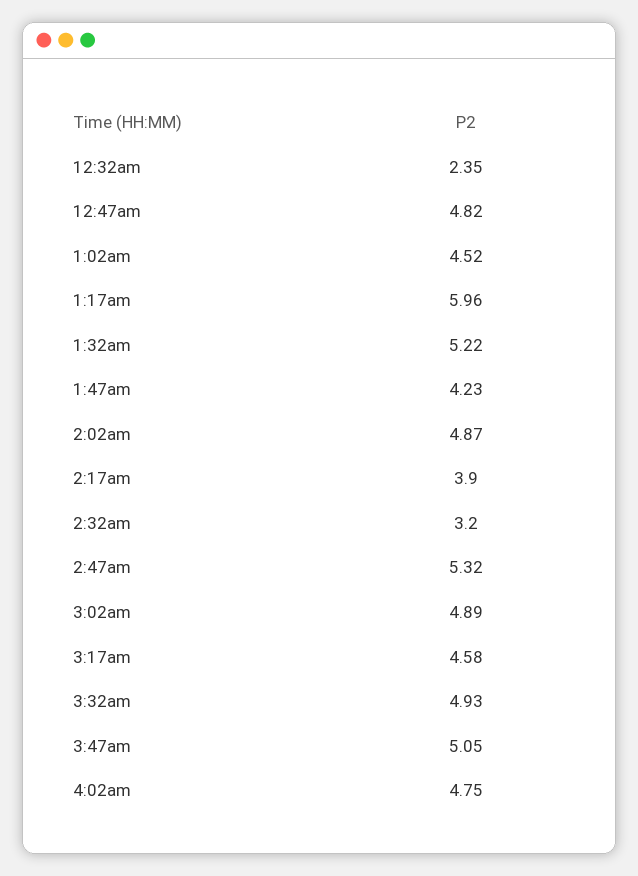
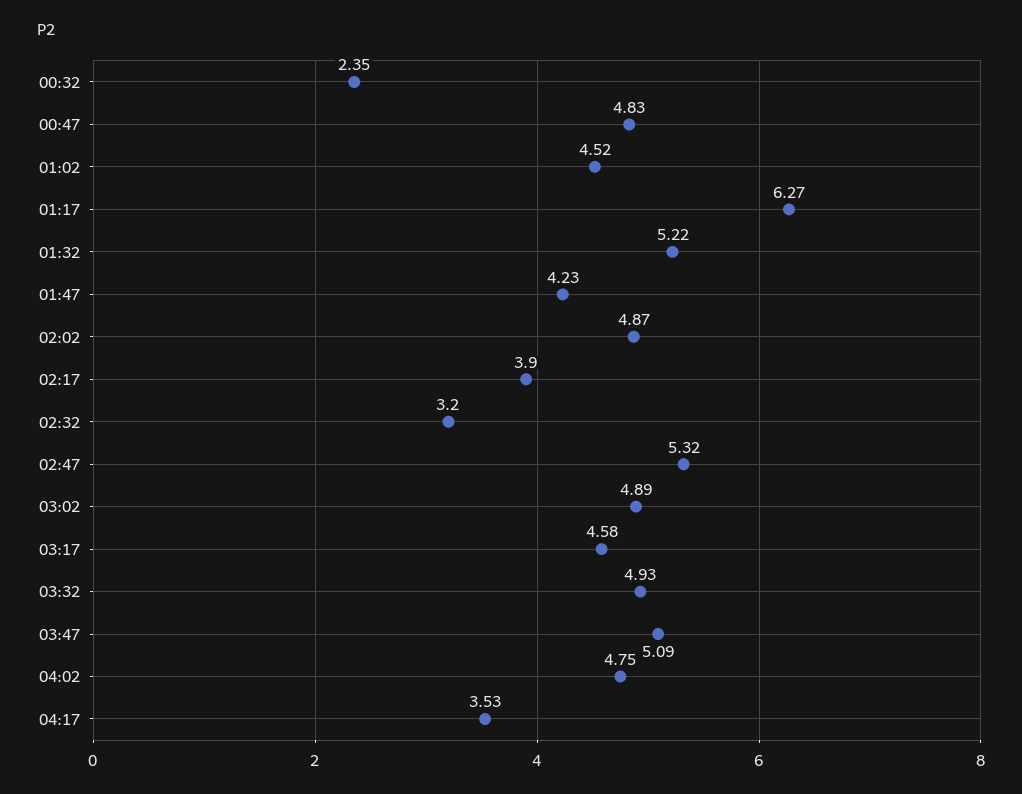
  {
    "12:32am": 2.35,
-   "12:47am": 4.82,
+   "12:47am": 4.83,
    "1:02am": 4.52,
-   "1:17am": 5.96,
+   "1:17am": 6.27,
    "1:32am": 5.22,
    "1:47am": 4.23,
    "2:02am": 4.87,
    "2:17am": 3.9,
    "2:32am": 3.2,
    "2:47am": 5.32,
    "3:02am": 4.89,
    "3:17am": 4.58,
    "3:32am": 4.93,
-   "3:47am": 5.05,
+   "3:47am": 5.09,
-   "4:02am": 4.75
+   "4:02am": 4.75,
+   "04:17": 3.53
  }

